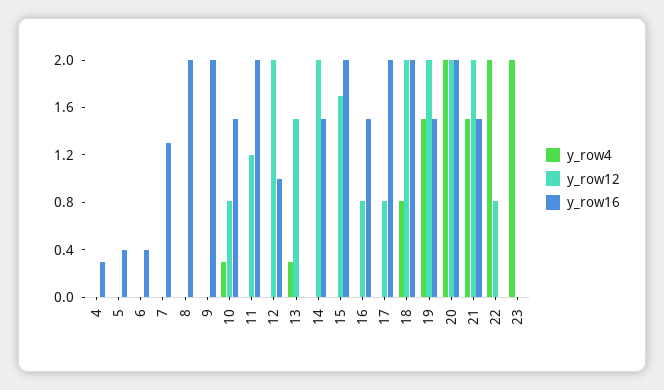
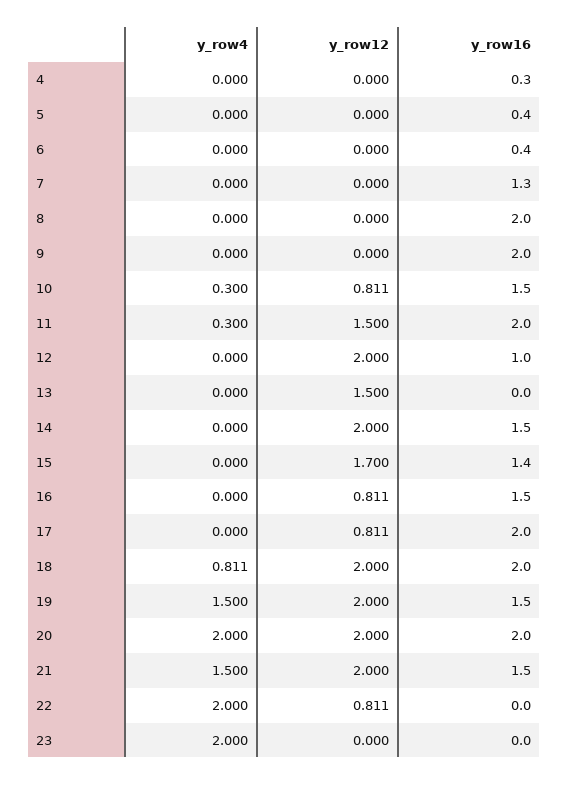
  {
    "y_row4": {
      "4": 0,
      "5": 0,
      "6": 0,
      "7": 0,
      "8": 0,
      "9": 0,
      "10": 0.3,
-     "11": 0,
+     "11": 0.3,
      "12": 0,
-     "13": 0.3,
+     "13": 0,
      "14": 0,
      "15": 0,
      "16": 0,
      "17": 0,
      "18": 0.811,
      "19": 1.5,
      "20": 2,
      "21": 1.5,
      "22": 2,
      "23": 2
    },
    "y_row12": {
      "4": 0,
      "5": 0,
      "6": 0,
      "7": 0,
      "8": 0,
      "9": 0,
      "10": 0.811,
-     "11": 1.2,
+     "11": 1.5,
      "12": 2,
      "13": 1.5,
      "14": 2,
      "15": 1.7,
      "16": 0.811,
      "17": 0.811,
      "18": 2,
      "19": 2,
      "20": 2,
      "21": 2,
      "22": 0.811,
      "23": 0
    },
    "y_row16": {
      "4": 0.3,
      "5": 0.4,
      "6": 0.4,
      "7": 1.3,
      "8": 2,
      "9": 2,
      "10": 1.5,
      "11": 2,
      "12": 1,
      "13": 0,
      "14": 1.5,
-     "15": 2,
+     "15": 1.4,
      "16": 1.5,
      "17": 2,
      "18": 2,
      "19": 1.5,
      "20": 2,
      "21": 1.5,
      "22": 0,
      "23": 0
    }
  }

